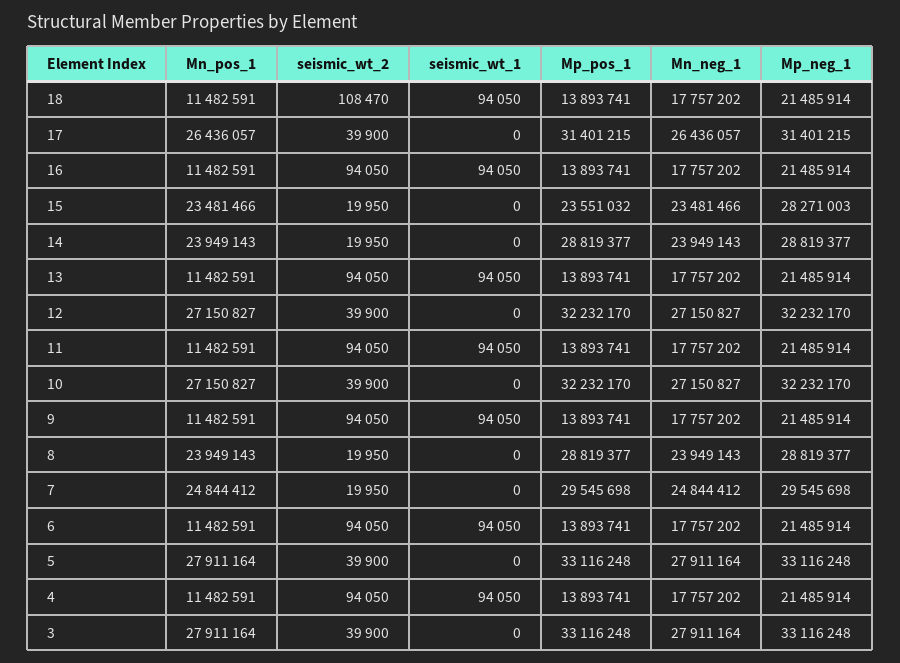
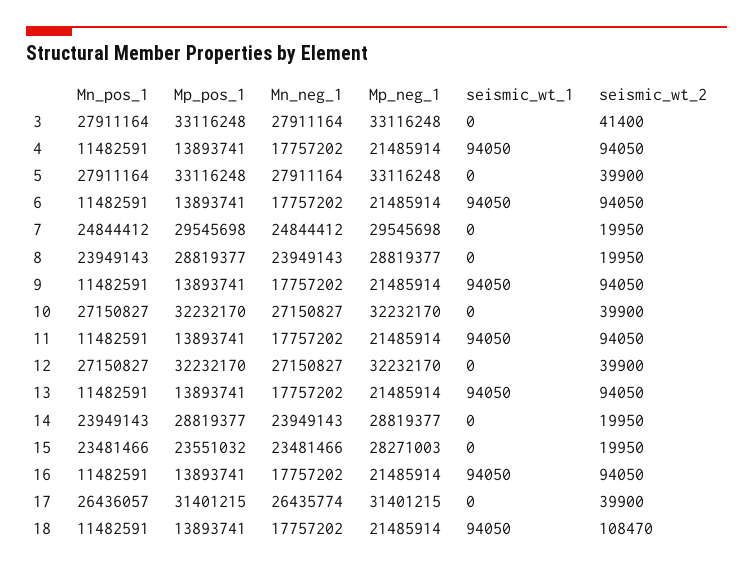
  {
    "Mn_pos_1": {
      "18": 11482591,
      "17": 26436057,
      "16": 11482591,
      "15": 23481466,
      "14": 23949143,
      "13": 11482591,
      "12": 27150827,
      "11": 11482591,
      "10": 27150827,
      "9": 11482591,
      "8": 23949143,
      "7": 24844412,
      "6": 11482591,
      "5": 27911164,
      "4": 11482591,
      "3": 27911164
    },
    "seismic_wt_2": {
      "18": 108470,
      "17": 39900,
      "16": 94050,
      "15": 19950,
      "14": 19950,
      "13": 94050,
      "12": 39900,
      "11": 94050,
      "10": 39900,
      "9": 94050,
      "8": 19950,
      "7": 19950,
      "6": 94050,
      "5": 39900,
      "4": 94050,
-     "3": 39900
+     "3": 41400
    },
    "seismic_wt_1": {
      "18": 94050,
      "17": 0,
      "16": 94050,
      "15": 0,
      "14": 0,
      "13": 94050,
      "12": 0,
      "11": 94050,
      "10": 0,
      "9": 94050,
      "8": 0,
      "7": 0,
      "6": 94050,
      "5": 0,
      "4": 94050,
      "3": 0
    },
    "Mp_pos_1": {
      "18": 13893741,
      "17": 31401215,
      "16": 13893741,
      "15": 23551032,
      "14": 28819377,
      "13": 13893741,
      "12": 32232170,
      "11": 13893741,
      "10": 32232170,
      "9": 13893741,
      "8": 28819377,
      "7": 29545698,
      "6": 13893741,
      "5": 33116248,
      "4": 13893741,
      "3": 33116248
    },
    "Mn_neg_1": {
      "18": 17757202,
-     "17": 26436057,
+     "17": 26435774,
      "16": 17757202,
      "15": 23481466,
      "14": 23949143,
      "13": 17757202,
      "12": 27150827,
      "11": 17757202,
      "10": 27150827,
      "9": 17757202,
      "8": 23949143,
      "7": 24844412,
      "6": 17757202,
      "5": 27911164,
      "4": 17757202,
      "3": 27911164
    },
    "Mp_neg_1": {
      "18": 21485914,
      "17": 31401215,
      "16": 21485914,
      "15": 28271003,
      "14": 28819377,
      "13": 21485914,
      "12": 32232170,
      "11": 21485914,
      "10": 32232170,
      "9": 21485914,
      "8": 28819377,
      "7": 29545698,
      "6": 21485914,
      "5": 33116248,
      "4": 21485914,
      "3": 33116248
    }
  }

